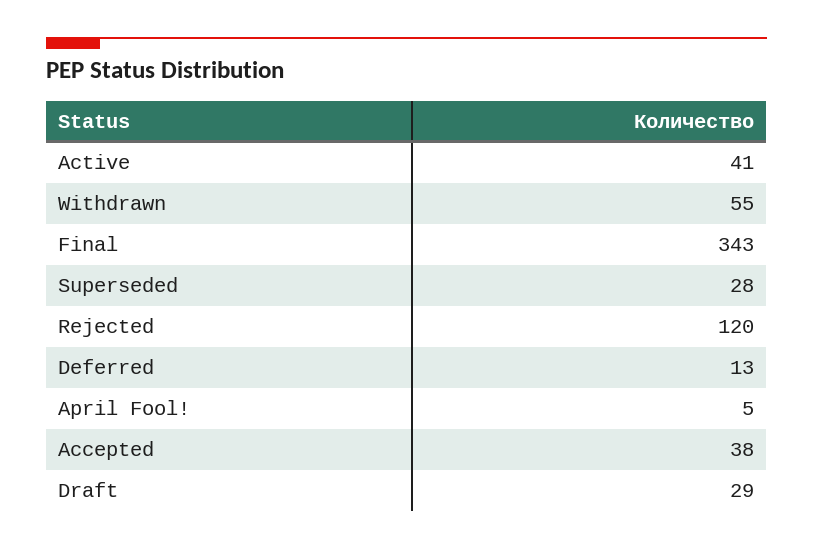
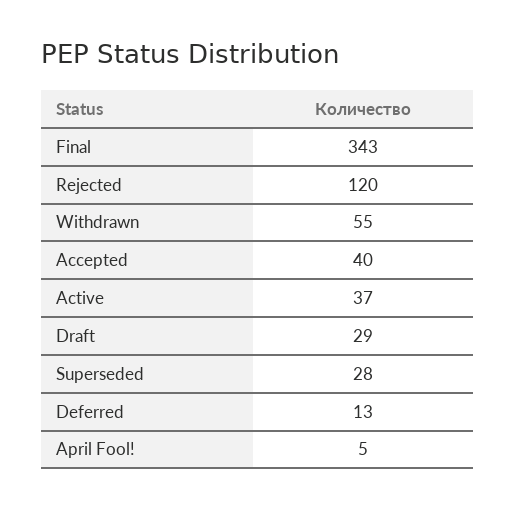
  {
-   "Active": 41,
+   "Active": 37,
    "Withdrawn": 55,
    "Final": 343,
    "Superseded": 28,
    "Rejected": 120,
    "Deferred": 13,
    "April Fool!": 5,
-   "Accepted": 38,
+   "Accepted": 40,
    "Draft": 29
  }

